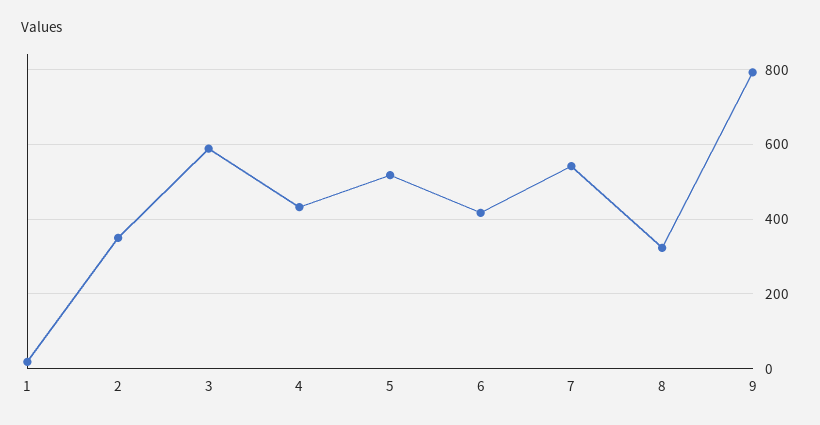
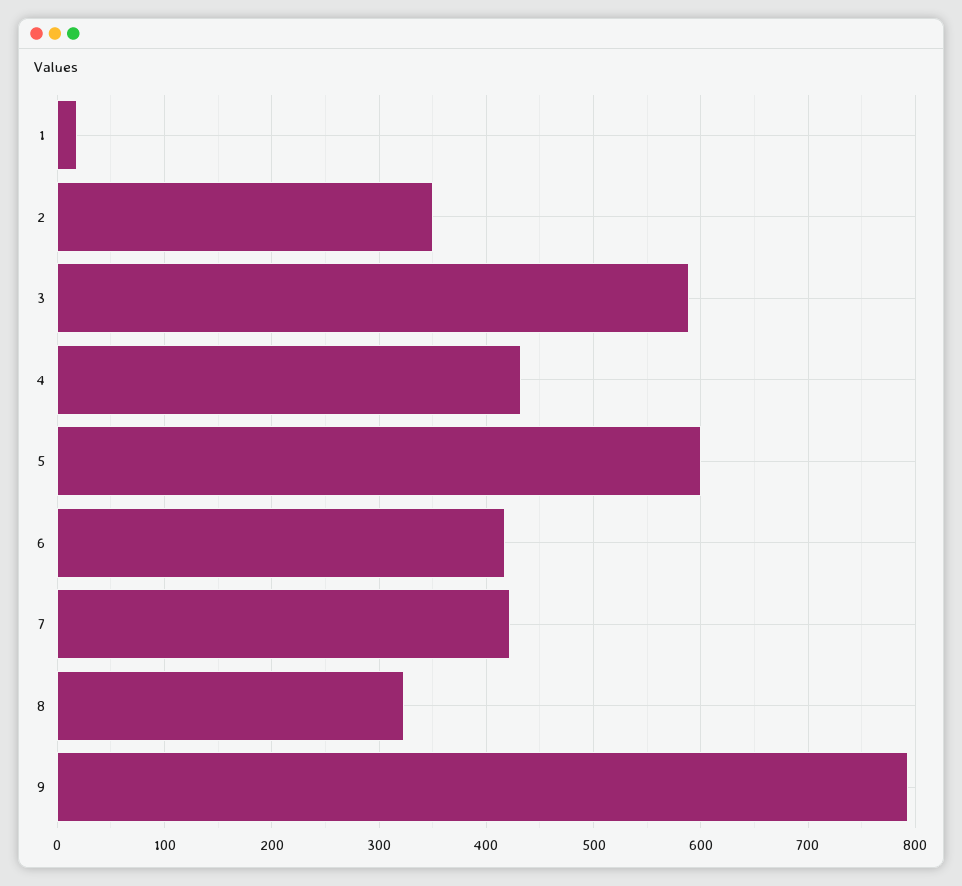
  {
    "1": 20,
    "2": 350,
    "3": 590,
    "4": 430,
-   "5": 520,
+   "5": 600,
    "6": 420,
-   "7": 540,
+   "7": 420,
    "8": 320,
    "9": 790
  }

